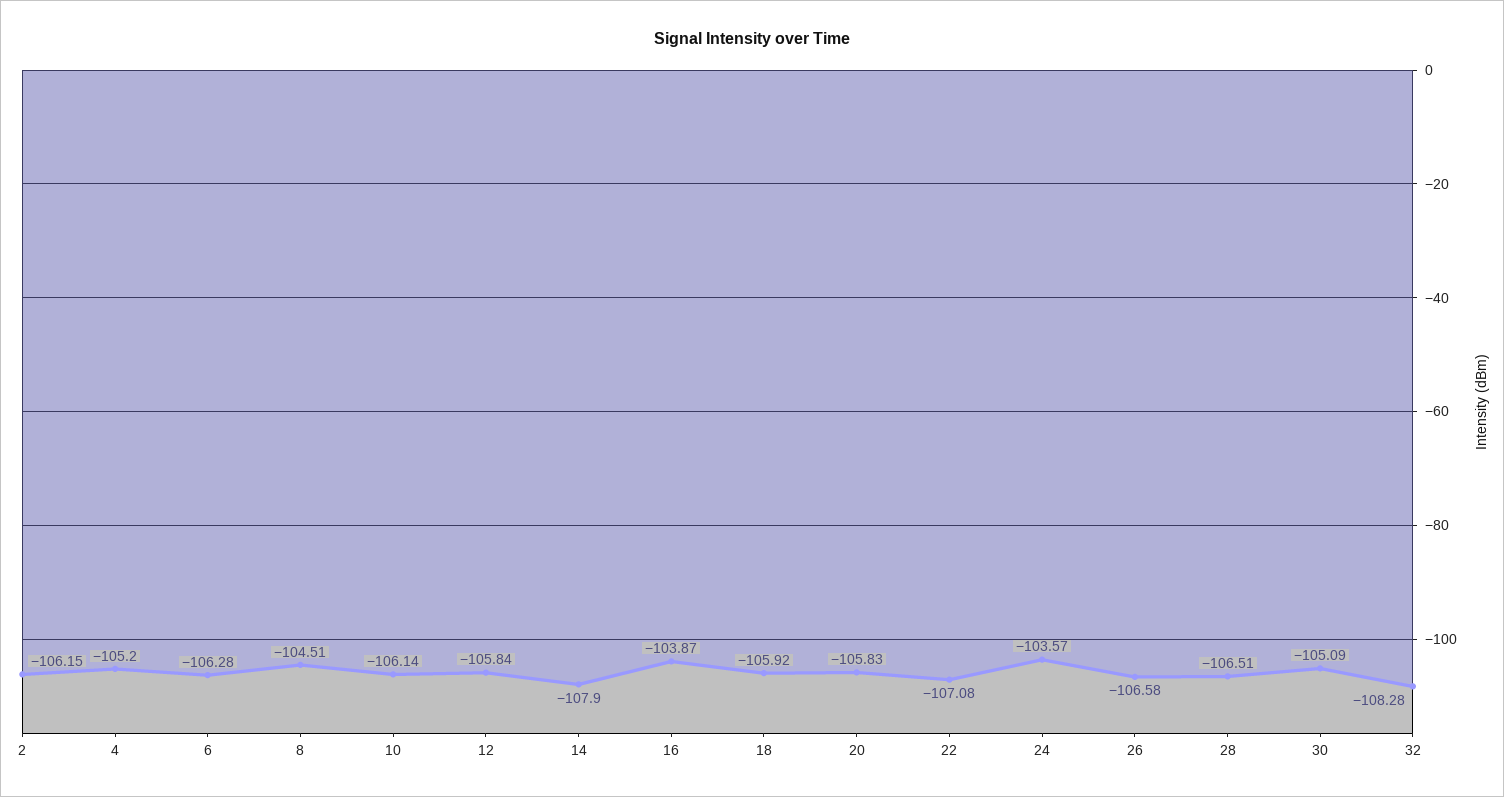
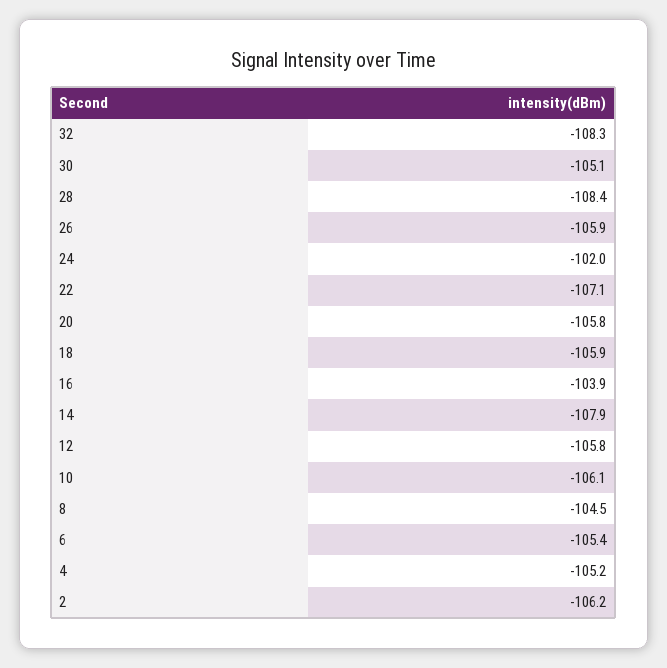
  {
    "2": -106.15,
    "4": -105.2,
-   "6": -106.28,
+   "6": -105.4,
    "8": -104.51,
    "10": -106.14,
    "12": -105.84,
    "14": -107.9,
    "16": -103.87,
    "18": -105.92,
    "20": -105.83,
    "22": -107.08,
-   "24": -103.57,
+   "24": -102,
-   "26": -106.58,
+   "26": -105.9,
-   "28": -106.51,
+   "28": -108.4,
    "30": -105.09,
    "32": -108.28
  }

